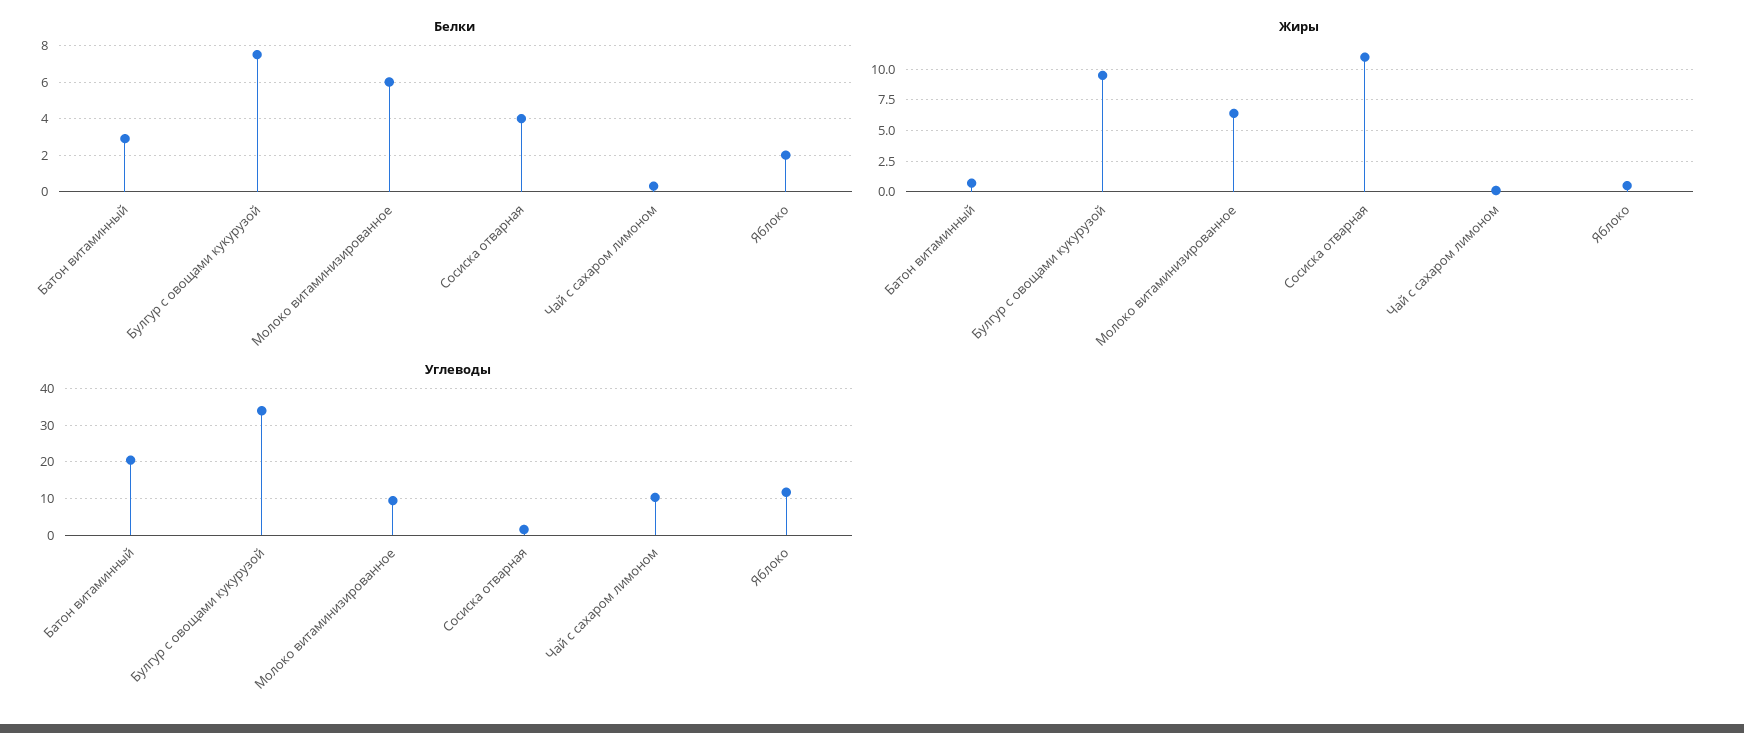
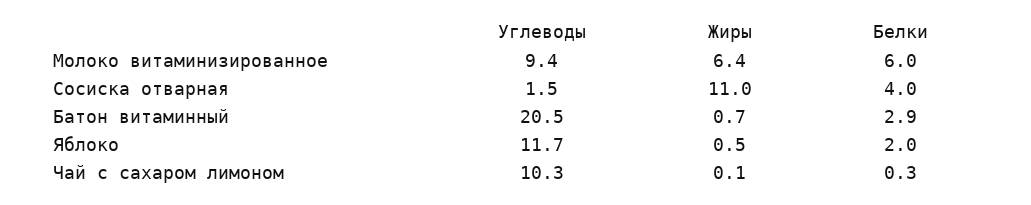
  {
    "Белки": {
      "Батон витаминный": 2.9,
-     "Булгур с овощами кукурузой": 7.5,
      "Молоко витаминизированное": 6,
      "Сосиска отварная": 4,
      "Чай с сахаром лимоном": 0.3,
      "Яблоко": 2
    },
    "Жиры": {
      "Батон витаминный": 0.7,
-     "Булгур с овощами кукурузой": 9.5,
      "Молоко витаминизированное": 6.4,
      "Сосиска отварная": 11,
      "Чай с сахаром лимоном": 0.1,
      "Яблоко": 0.5
    },
    "Углеводы": {
      "Батон витаминный": 20.5,
-     "Булгур с овощами кукурузой": 34,
      "Молоко витаминизированное": 9.4,
      "Сосиска отварная": 1.5,
      "Чай с сахаром лимоном": 10.3,
      "Яблоко": 11.7
    }
  }

